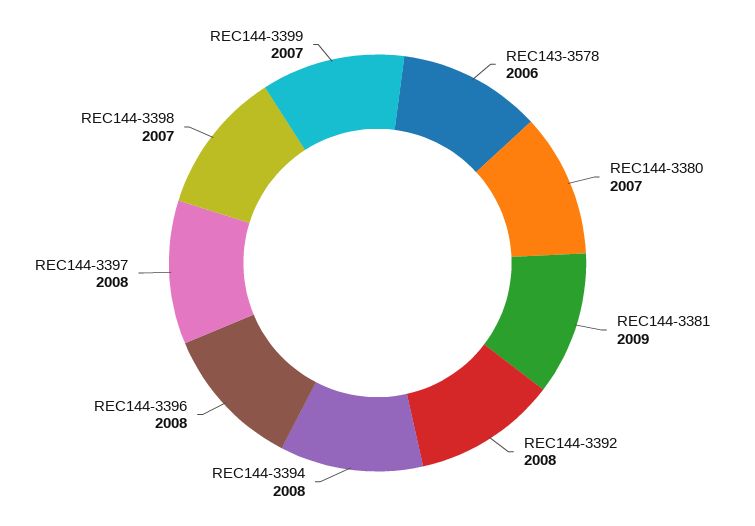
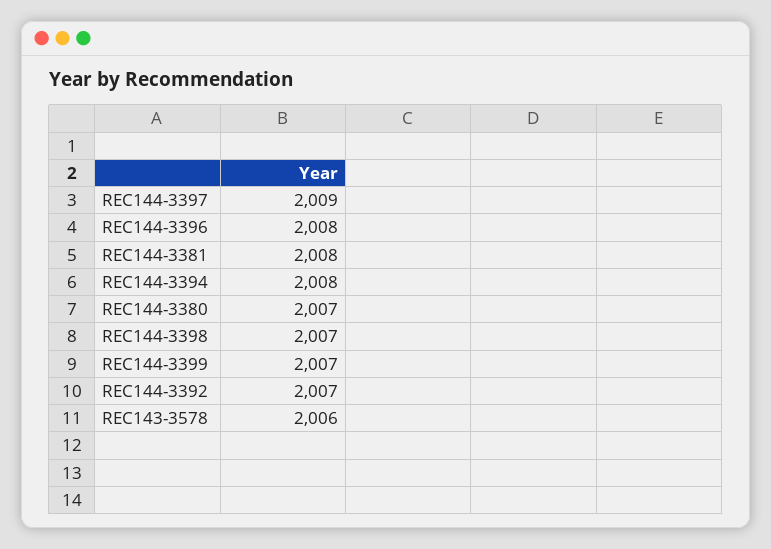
  {
    "REC143-3578": 2006,
    "REC144-3380": 2007,
-   "REC144-3381": 2009,
+   "REC144-3381": 2008,
-   "REC144-3392": 2008,
+   "REC144-3392": 2007,
    "REC144-3394": 2008,
    "REC144-3396": 2008,
-   "REC144-3397": 2008,
+   "REC144-3397": 2009,
    "REC144-3398": 2007,
    "REC144-3399": 2007
  }

